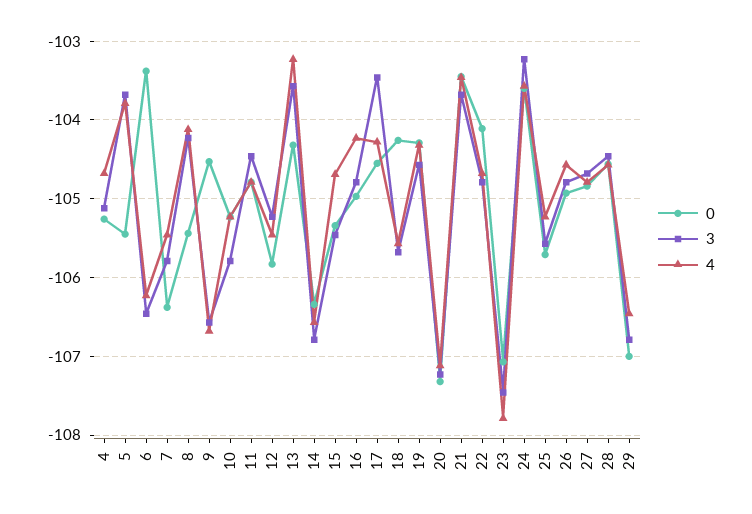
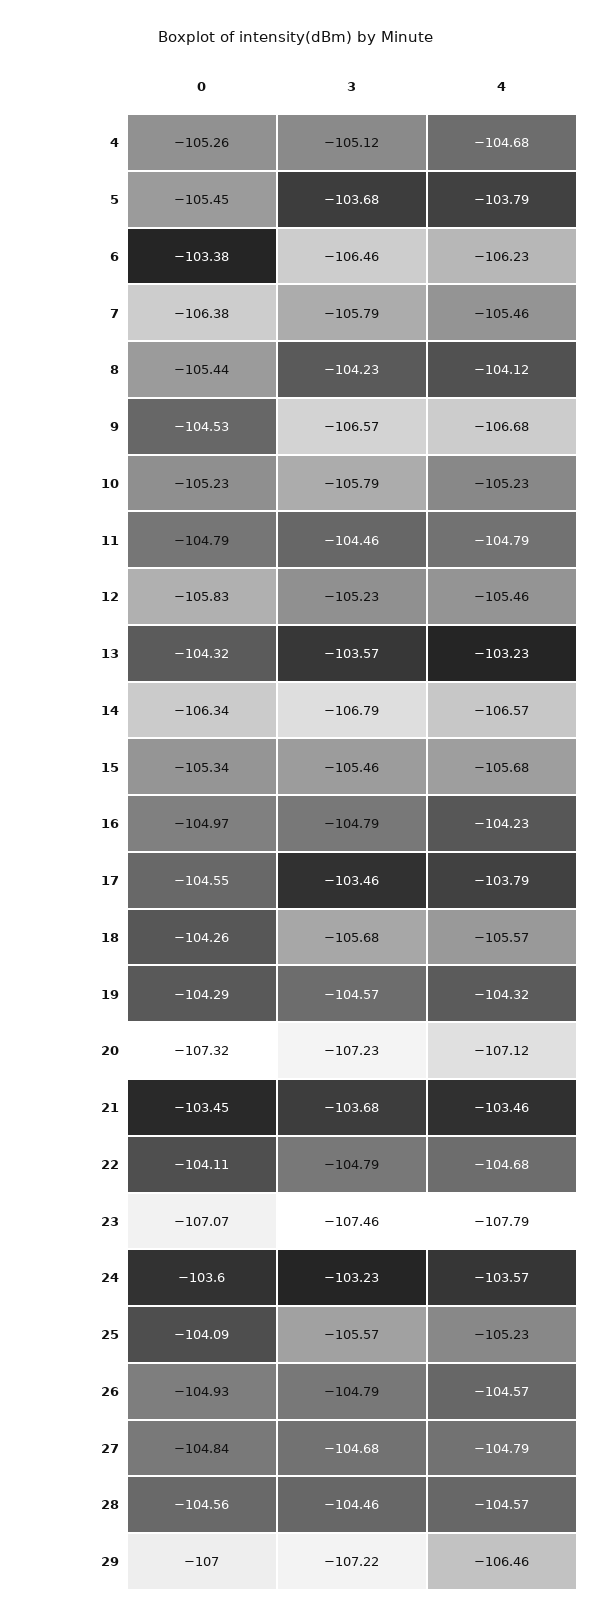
  {
    "0": {
      "4": -105.26,
      "5": -105.45,
      "6": -103.38,
      "7": -106.38,
      "8": -105.44,
      "9": -104.53,
      "10": -105.23,
      "11": -104.79,
      "12": -105.83,
      "13": -104.32,
      "14": -106.34,
      "15": -105.34,
      "16": -104.97,
      "17": -104.55,
      "18": -104.26,
      "19": -104.29,
      "20": -107.32,
      "21": -103.45,
      "22": -104.11,
      "23": -107.07,
      "24": -103.6,
-     "25": -105.7,
+     "25": -104.09,
      "26": -104.93,
      "27": -104.84,
      "28": -104.56,
      "29": -107
    },
    "3": {
      "4": -105.12,
      "5": -103.68,
      "6": -106.46,
      "7": -105.79,
      "8": -104.23,
      "9": -106.57,
      "10": -105.79,
      "11": -104.46,
      "12": -105.23,
      "13": -103.57,
      "14": -106.79,
      "15": -105.46,
      "16": -104.79,
      "17": -103.46,
      "18": -105.68,
      "19": -104.57,
      "20": -107.23,
      "21": -103.68,
      "22": -104.79,
      "23": -107.46,
      "24": -103.23,
      "25": -105.57,
      "26": -104.79,
      "27": -104.68,
      "28": -104.46,
-     "29": -106.8
+     "29": -107.22
    },
    "4": {
      "4": -104.68,
      "5": -103.79,
      "6": -106.23,
      "7": -105.46,
      "8": -104.12,
      "9": -106.68,
      "10": -105.23,
      "11": -104.79,
      "12": -105.46,
      "13": -103.23,
      "14": -106.57,
-     "15": -104.7,
+     "15": -105.68,
      "16": -104.23,
-     "17": -104.3,
+     "17": -103.79,
      "18": -105.57,
      "19": -104.32,
      "20": -107.12,
      "21": -103.46,
      "22": -104.68,
      "23": -107.79,
      "24": -103.57,
      "25": -105.23,
      "26": -104.57,
      "27": -104.79,
      "28": -104.57,
      "29": -106.46
    }
  }

